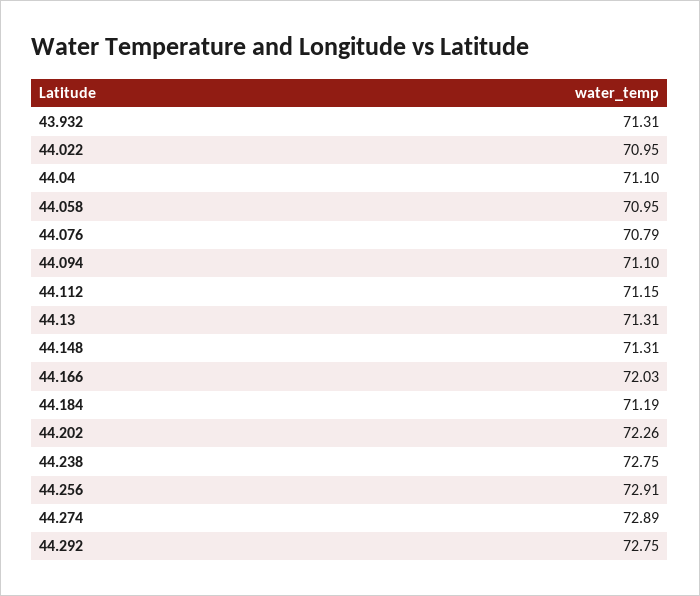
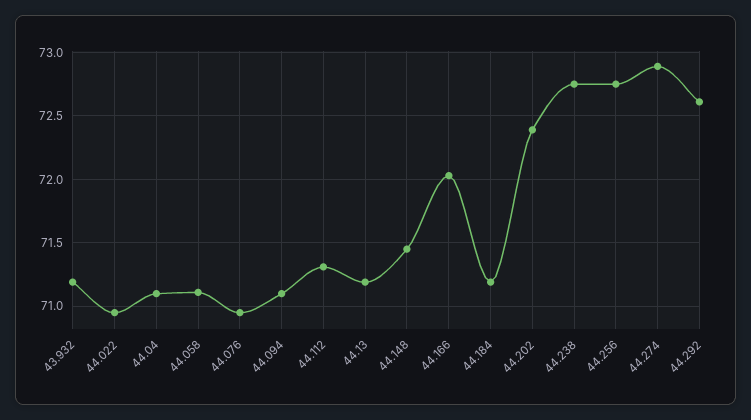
  {
-   "43.932": 71.31,
+   "43.932": 71.2,
    "44.022": 70.95,
    "44.04": 71.1,
-   "44.058": 70.95,
+   "44.058": 71.1,
-   "44.076": 70.79,
+   "44.076": 70.95,
    "44.094": 71.1,
-   "44.112": 71.15,
+   "44.112": 71.3,
-   "44.13": 71.31,
+   "44.13": 71.2,
-   "44.148": 71.31,
+   "44.148": 71.45,
    "44.166": 72.03,
    "44.184": 71.19,
-   "44.202": 72.26,
+   "44.202": 72.4,
    "44.238": 72.75,
-   "44.256": 72.91,
+   "44.256": 72.75,
    "44.274": 72.89,
-   "44.292": 72.75
+   "44.292": 72.6
  }

